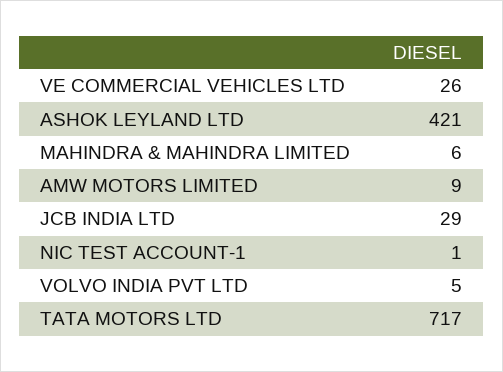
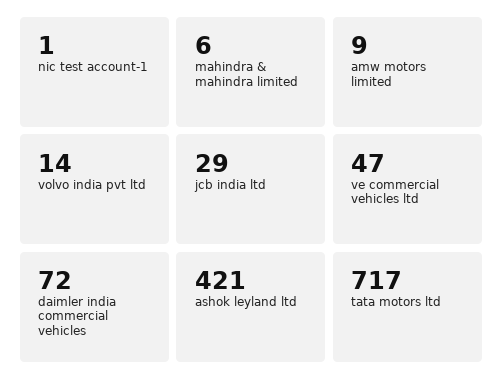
  {
-   "VE COMMERCIAL VEHICLES LTD": 26,
+   "VE COMMERCIAL VEHICLES LTD": 47,
    "ASHOK LEYLAND LTD": 421,
    "MAHINDRA & MAHINDRA LIMITED": 6,
    "AMW MOTORS LIMITED": 9,
    "JCB INDIA LTD": 29,
    "NIC TEST ACCOUNT-1": 1,
-   "VOLVO INDIA PVT LTD": 5,
+   "VOLVO INDIA PVT LTD": 14,
-   "TATA MOTORS LTD": 717
+   "TATA MOTORS LTD": 717,
+   "daimler india commercial vehicles": 72
  }

